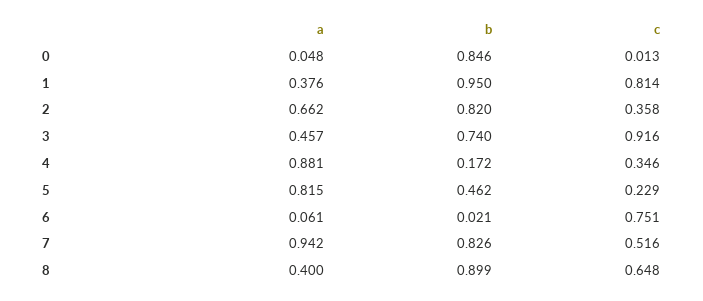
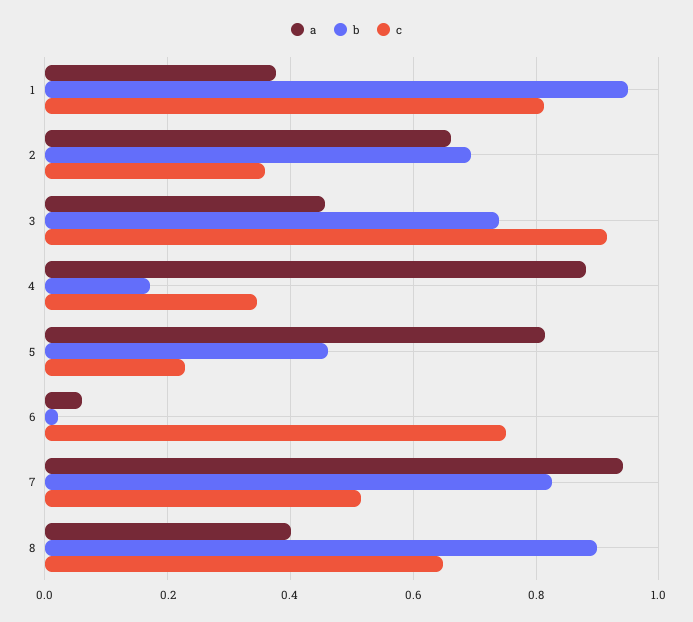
  {
    "a": {
-     "0": 0.048,
      "1": 0.376,
      "2": 0.662,
      "3": 0.457,
      "4": 0.881,
      "5": 0.815,
      "6": 0.061,
      "7": 0.942,
      "8": 0.4
    },
    "b": {
-     "0": 0.846,
      "1": 0.95,
-     "2": 0.82,
+     "2": 0.7,
      "3": 0.74,
      "4": 0.172,
      "5": 0.462,
      "6": 0.021,
      "7": 0.826,
      "8": 0.899
    },
    "c": {
-     "0": 0.013,
      "1": 0.814,
      "2": 0.358,
      "3": 0.916,
      "4": 0.346,
      "5": 0.229,
      "6": 0.751,
      "7": 0.516,
      "8": 0.648
    }
  }

